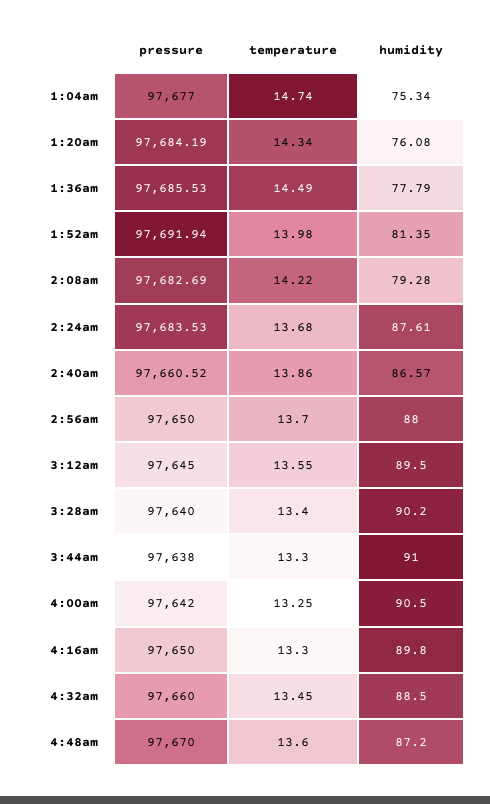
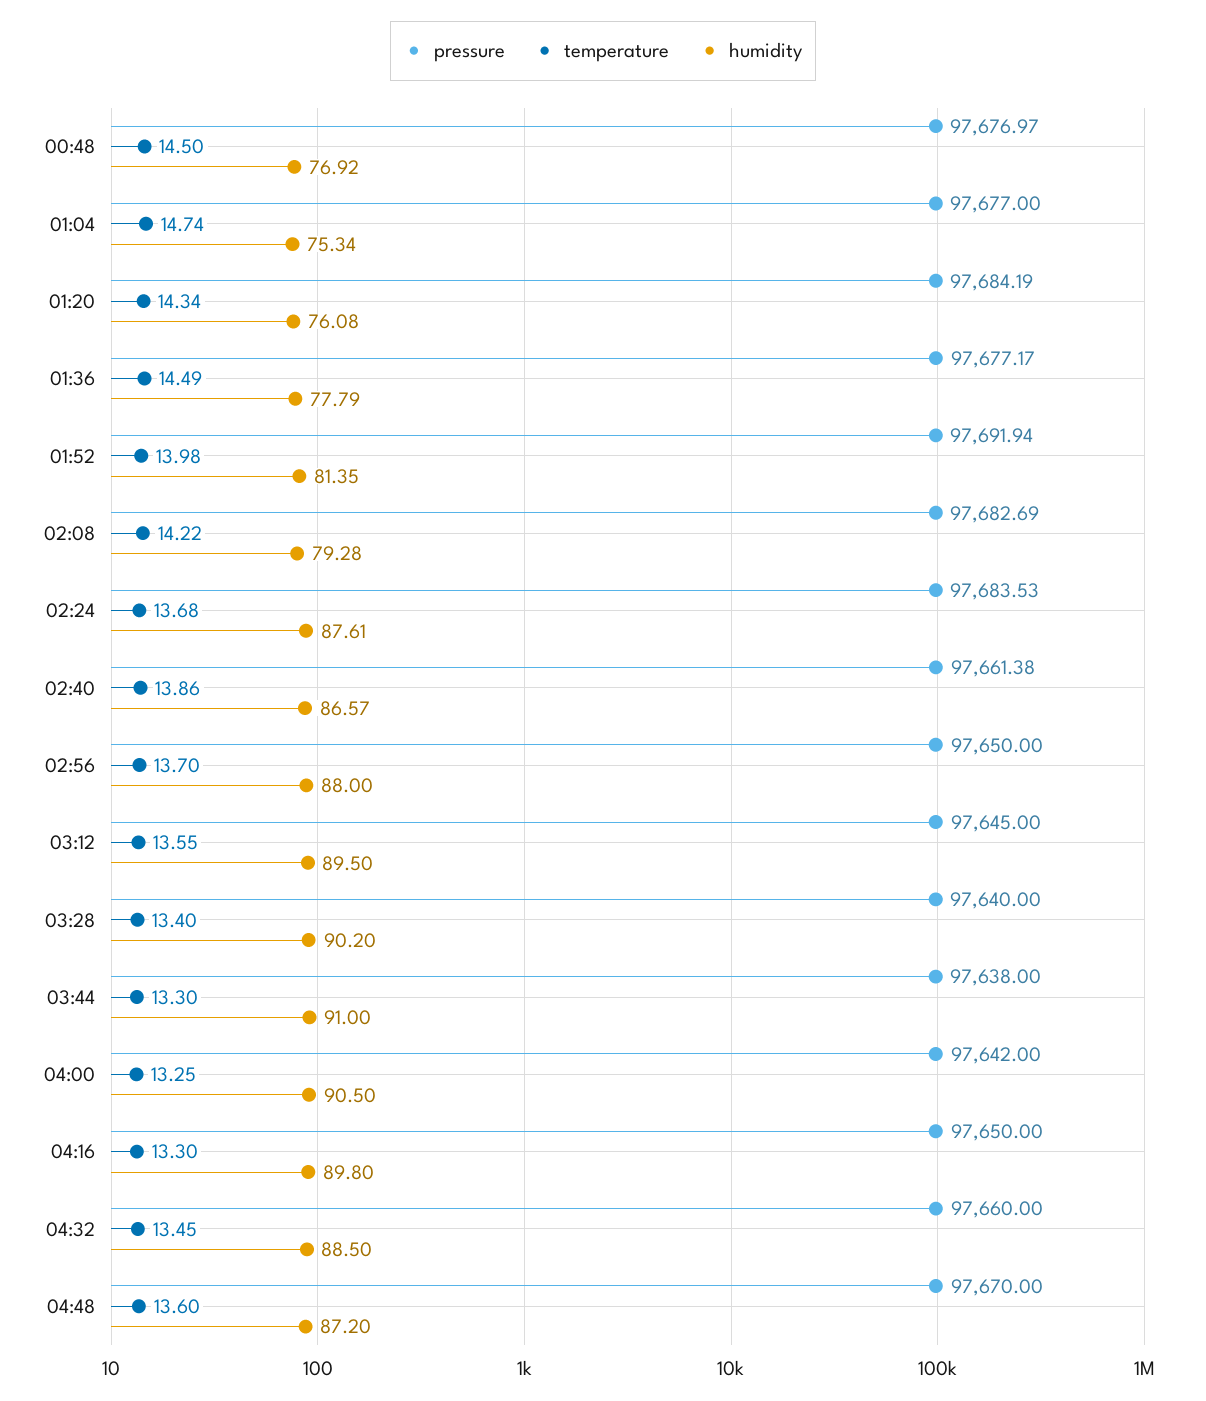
  {
    "pressure": {
      "1:04am": 97677,
      "1:20am": 97684.19,
-     "1:36am": 97685.53,
+     "1:36am": 97677.17,
      "1:52am": 97691.94,
      "2:08am": 97682.69,
      "2:24am": 97683.53,
-     "2:40am": 97660.52,
+     "2:40am": 97661.38,
      "2:56am": 97650,
      "3:12am": 97645,
      "3:28am": 97640,
      "3:44am": 97638,
      "4:00am": 97642,
      "4:16am": 97650,
      "4:32am": 97660,
-     "4:48am": 97670
+     "4:48am": 97670,
+     "00:48": 97676.97
    },
    "temperature": {
      "1:04am": 14.74,
      "1:20am": 14.34,
      "1:36am": 14.49,
      "1:52am": 13.98,
      "2:08am": 14.22,
      "2:24am": 13.68,
      "2:40am": 13.86,
      "2:56am": 13.7,
      "3:12am": 13.55,
      "3:28am": 13.4,
      "3:44am": 13.3,
      "4:00am": 13.25,
      "4:16am": 13.3,
      "4:32am": 13.45,
-     "4:48am": 13.6
+     "4:48am": 13.6,
+     "00:48": 14.5
    },
    "humidity": {
      "1:04am": 75.34,
      "1:20am": 76.08,
      "1:36am": 77.79,
      "1:52am": 81.35,
      "2:08am": 79.28,
      "2:24am": 87.61,
      "2:40am": 86.57,
      "2:56am": 88,
      "3:12am": 89.5,
      "3:28am": 90.2,
      "3:44am": 91,
      "4:00am": 90.5,
      "4:16am": 89.8,
      "4:32am": 88.5,
-     "4:48am": 87.2
+     "4:48am": 87.2,
+     "00:48": 76.92
    }
  }

